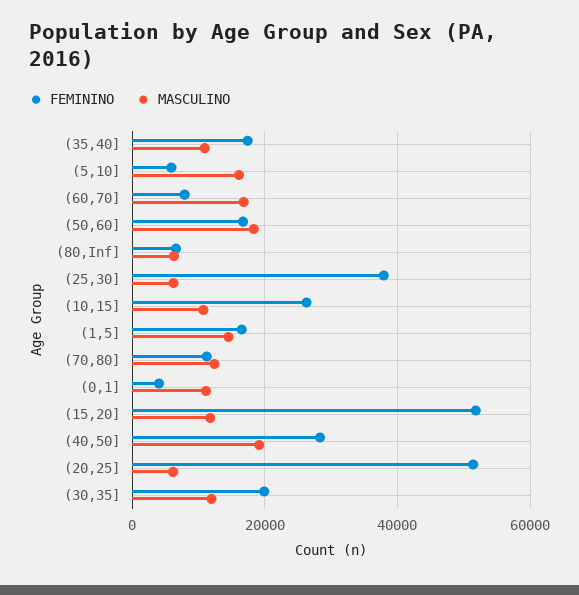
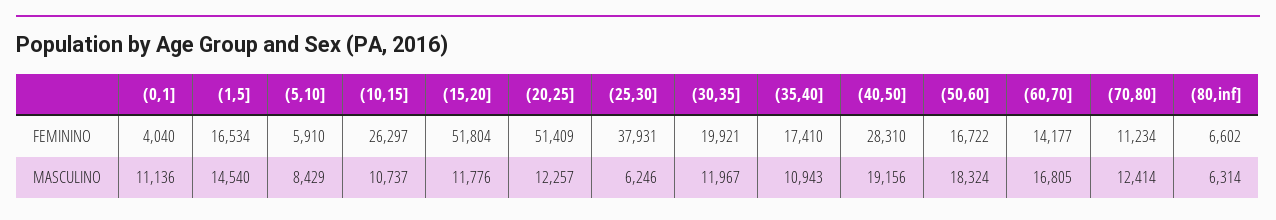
  {
    "FEMININO": {
      "(35,40]": 17410,
      "(5,10]": 5910,
-     "(60,70]": 8000,
+     "(60,70]": 14177,
      "(50,60]": 16722,
      "(80,Inf]": 6602,
      "(25,30]": 37931,
      "(10,15]": 26297,
      "(1,5]": 16534,
      "(70,80]": 11234,
      "(0,1]": 4040,
      "(15,20]": 51804,
      "(40,50]": 28310,
      "(20,25]": 51409,
      "(30,35]": 19921
    },
    "MASCULINO": {
      "(35,40]": 10943,
-     "(5,10]": 16000,
+     "(5,10]": 8429,
      "(60,70]": 16805,
      "(50,60]": 18324,
      "(80,Inf]": 6314,
      "(25,30]": 6246,
      "(10,15]": 10737,
      "(1,5]": 14540,
      "(70,80]": 12414,
      "(0,1]": 11136,
      "(15,20]": 11776,
      "(40,50]": 19156,
-     "(20,25]": 6000,
+     "(20,25]": 12257,
      "(30,35]": 11967
    }
  }

